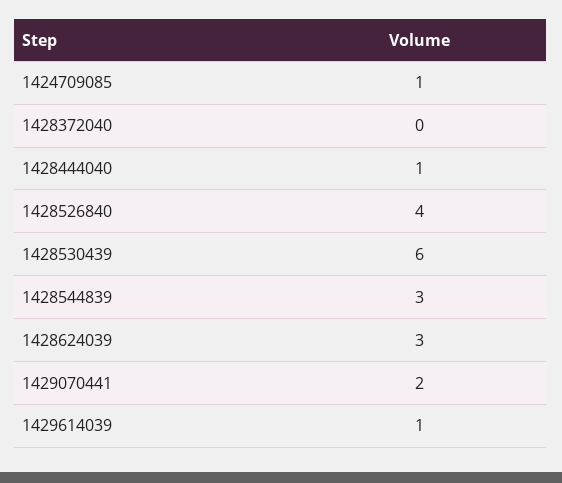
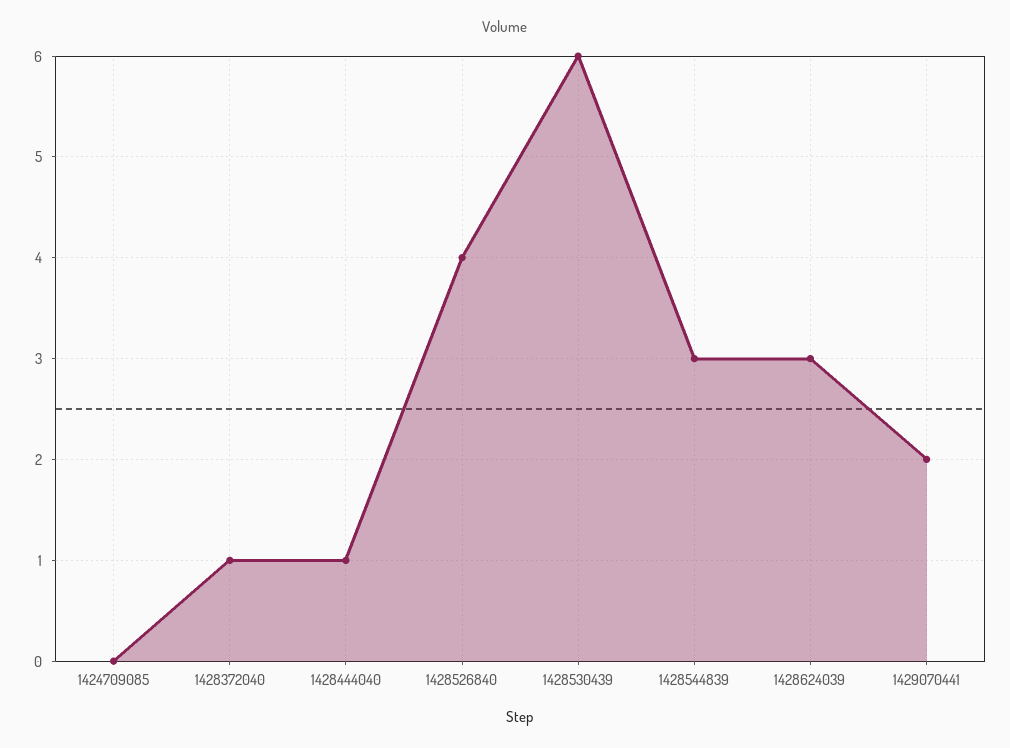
  {
-   "1424709085": 1,
+   "1424709085": 0,
-   "1428372040": 0,
+   "1428372040": 1,
    "1428444040": 1,
    "1428526840": 4,
    "1428530439": 6,
    "1428544839": 3,
    "1428624039": 3,
-   "1429070441": 2,
+   "1429070441": 2
-   "1429614039": 1
  }

